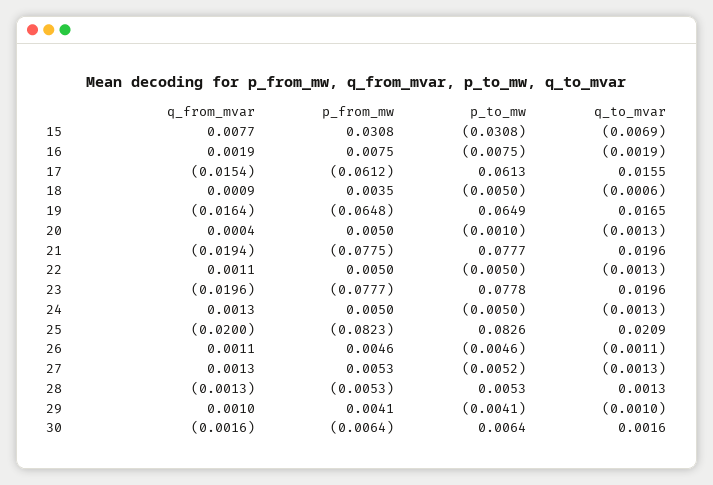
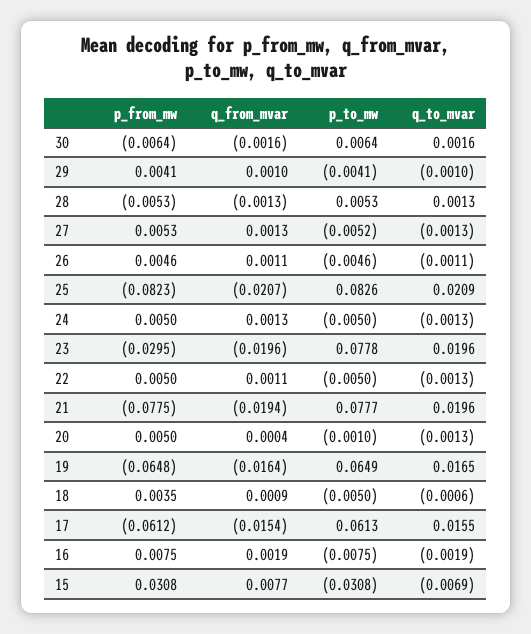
  {
    "q_from_mvar": {
      "15": 0.0077,
      "16": 0.0019,
      "17": -0.0154,
      "18": 0.0009,
      "19": -0.0164,
      "20": 0.0004,
      "21": -0.0194,
      "22": 0.0011,
      "23": -0.0196,
      "24": 0.0013,
-     "25": -0.02,
+     "25": -0.0207,
      "26": 0.0011,
      "27": 0.0013,
      "28": -0.0013,
      "29": 0.001,
      "30": -0.0016
    },
    "p_from_mw": {
      "15": 0.0308,
      "16": 0.0075,
      "17": -0.0612,
      "18": 0.0035,
      "19": -0.0648,
      "20": 0.005,
      "21": -0.0775,
      "22": 0.005,
-     "23": -0.0777,
+     "23": -0.0295,
      "24": 0.005,
      "25": -0.0823,
      "26": 0.0046,
      "27": 0.0053,
      "28": -0.0053,
      "29": 0.0041,
      "30": -0.0064
    },
    "p_to_mw": {
      "15": -0.0308,
      "16": -0.0075,
      "17": 0.0613,
      "18": -0.005,
      "19": 0.0649,
      "20": -0.001,
      "21": 0.0777,
      "22": -0.005,
      "23": 0.0778,
      "24": -0.005,
      "25": 0.0826,
      "26": -0.0046,
      "27": -0.0052,
      "28": 0.0053,
      "29": -0.0041,
      "30": 0.0064
    },
    "q_to_mvar": {
      "15": -0.0069,
      "16": -0.0019,
      "17": 0.0155,
      "18": -0.0006,
      "19": 0.0165,
      "20": -0.0013,
      "21": 0.0196,
      "22": -0.0013,
      "23": 0.0196,
      "24": -0.0013,
      "25": 0.0209,
      "26": -0.0011,
      "27": -0.0013,
      "28": 0.0013,
      "29": -0.001,
      "30": 0.0016
    }
  }

